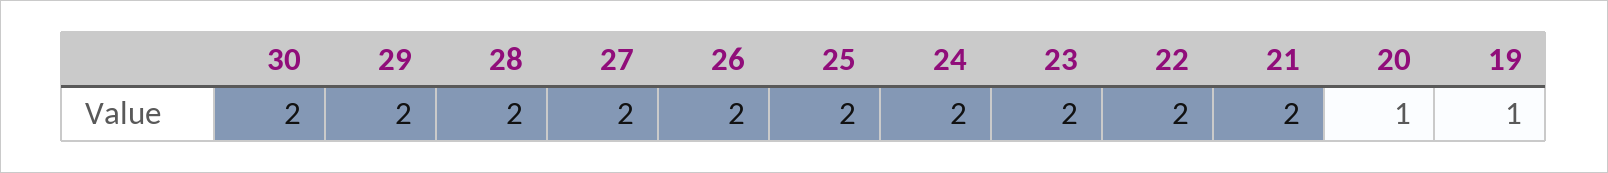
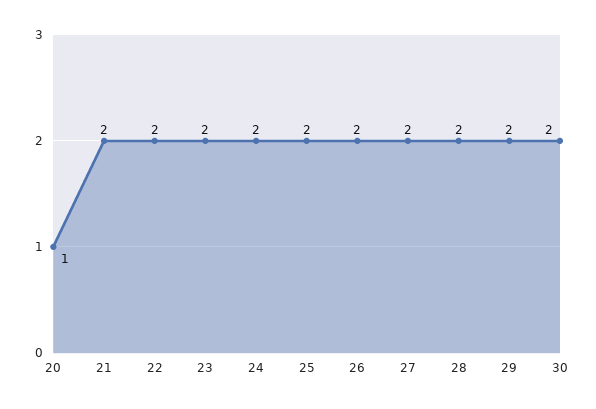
  {
    "30": 2,
    "29": 2,
    "28": 2,
    "27": 2,
    "26": 2,
    "25": 2,
    "24": 2,
    "23": 2,
    "22": 2,
    "21": 2,
-   "20": 1,
+   "20": 1
-   "19": 1
  }

